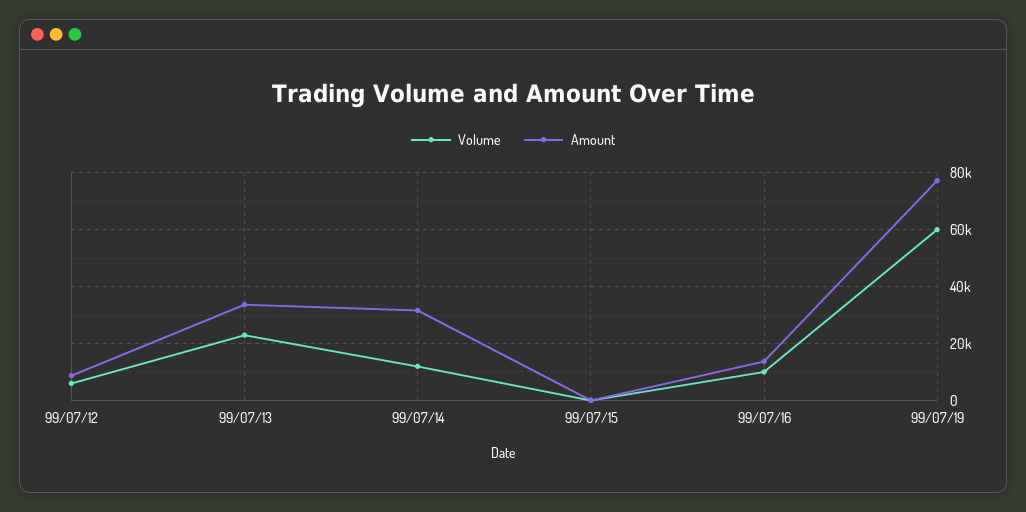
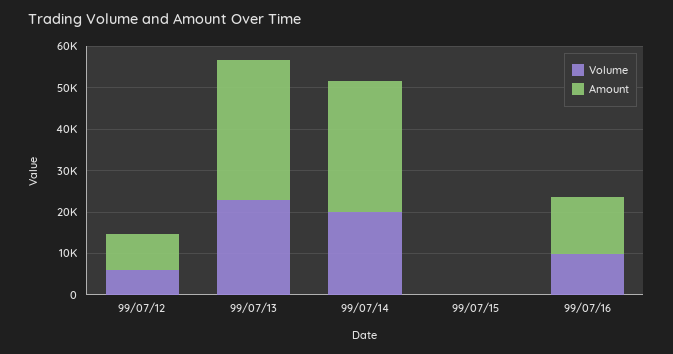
  {
    "Volume": {
      "99/07/12": 6000,
      "99/07/13": 24000,
-     "99/07/14": 12500,
+     "99/07/14": 20000,
      "99/07/15": 0,
-     "99/07/16": 10000,
+     "99/07/16": 10000
-     "99/07/19": 60000
    },
    "Amount": {
      "99/07/12": 8000,
      "99/07/13": 34000,
      "99/07/14": 32000,
      "99/07/15": 0,
-     "99/07/16": 14000,
+     "99/07/16": 14000
-     "99/07/19": 77500
    }
  }

